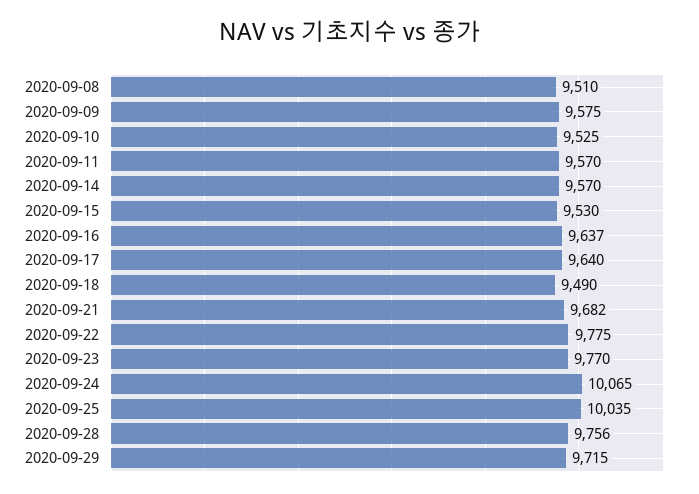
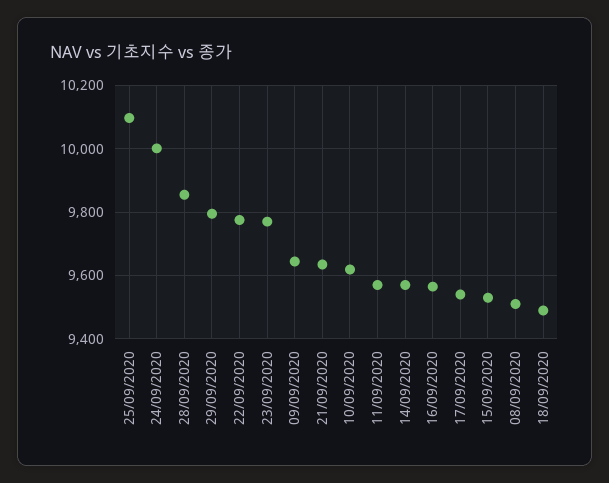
  {
    "2020-09-08": 9510,
-   "2020-09-09": 9575,
+   "2020-09-09": 9640,
-   "2020-09-10": 9525,
+   "2020-09-10": 9620,
    "2020-09-11": 9570,
    "2020-09-14": 9570,
    "2020-09-15": 9530,
-   "2020-09-16": 9637,
+   "2020-09-16": 9560,
-   "2020-09-17": 9640,
+   "2020-09-17": 9540,
    "2020-09-18": 9490,
-   "2020-09-21": 9682,
+   "2020-09-21": 9640,
    "2020-09-22": 9775,
    "2020-09-23": 9770,
-   "2020-09-24": 10065,
+   "2020-09-24": 10000,
-   "2020-09-25": 10035,
+   "2020-09-25": 10100,
-   "2020-09-28": 9756,
+   "2020-09-28": 9860,
-   "2020-09-29": 9715
+   "2020-09-29": 9800
  }

